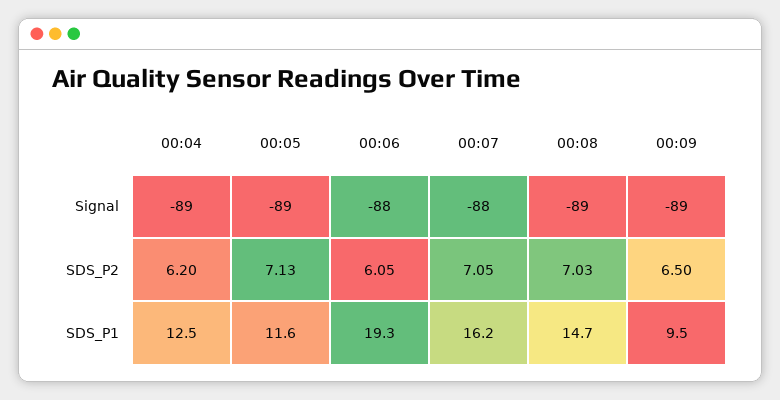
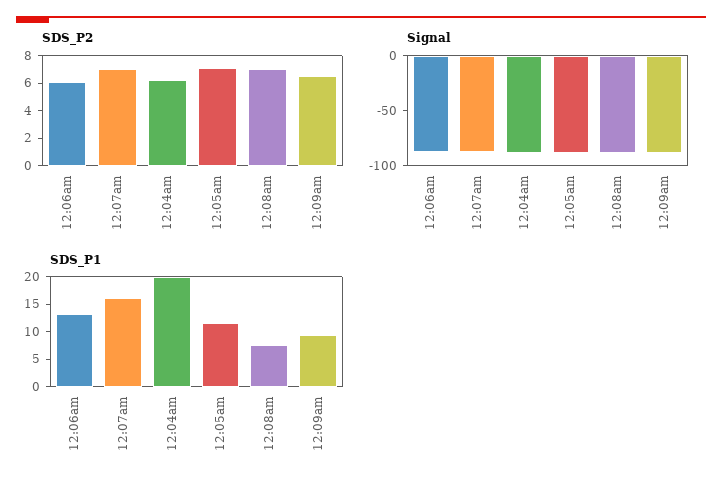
  {
    "Signal": {
      "00:04": -89,
      "00:05": -89,
      "00:06": -88,
      "00:07": -88,
      "00:08": -89,
      "00:09": -89
    },
    "SDS_P2": {
      "00:04": 6.2,
      "00:05": 7.13,
      "00:06": 6.05,
      "00:07": 7.05,
      "00:08": 7.03,
      "00:09": 6.5
    },
    "SDS_P1": {
-     "00:04": 12.5,
+     "00:04": 20,
      "00:05": 11.6,
-     "00:06": 19.3,
+     "00:06": 12.5,
      "00:07": 16.2,
-     "00:08": 14.7,
+     "00:08": 7.5,
      "00:09": 9.5
    }
  }

